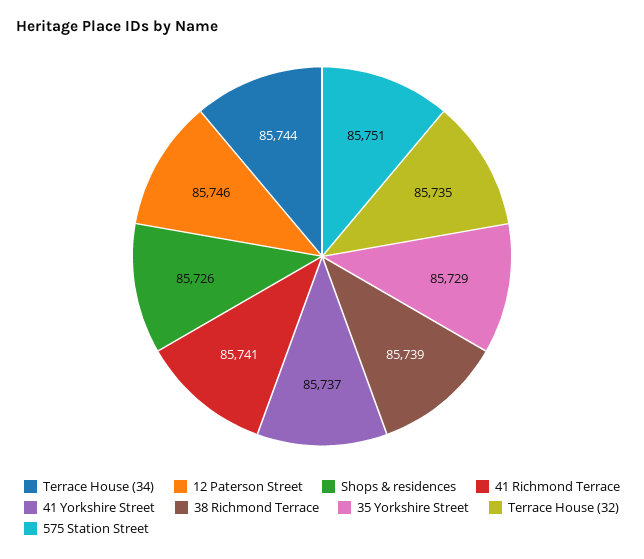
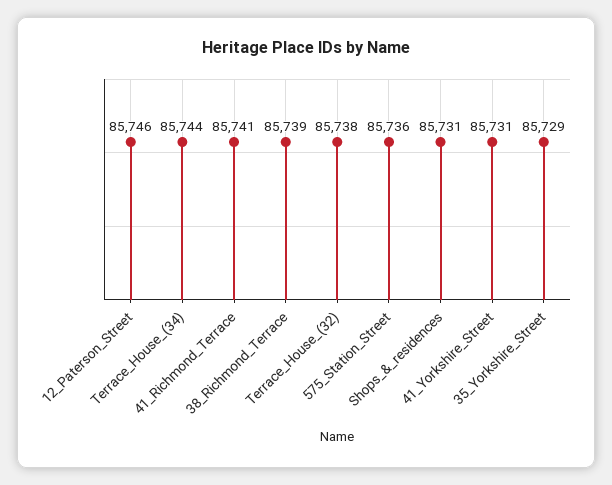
  {
    "Terrace House (34)": 85744,
    "12 Paterson Street": 85746,
-   "Shops & residences": 85726,
+   "Shops & residences": 85731,
    "41 Richmond Terrace": 85741,
-   "41 Yorkshire Street": 85737,
+   "41 Yorkshire Street": 85731,
    "38 Richmond Terrace": 85739,
    "35 Yorkshire Street": 85729,
-   "Terrace House (32)": 85735,
+   "Terrace House (32)": 85738,
-   "575 Station Street": 85751
+   "575 Station Street": 85736
  }

